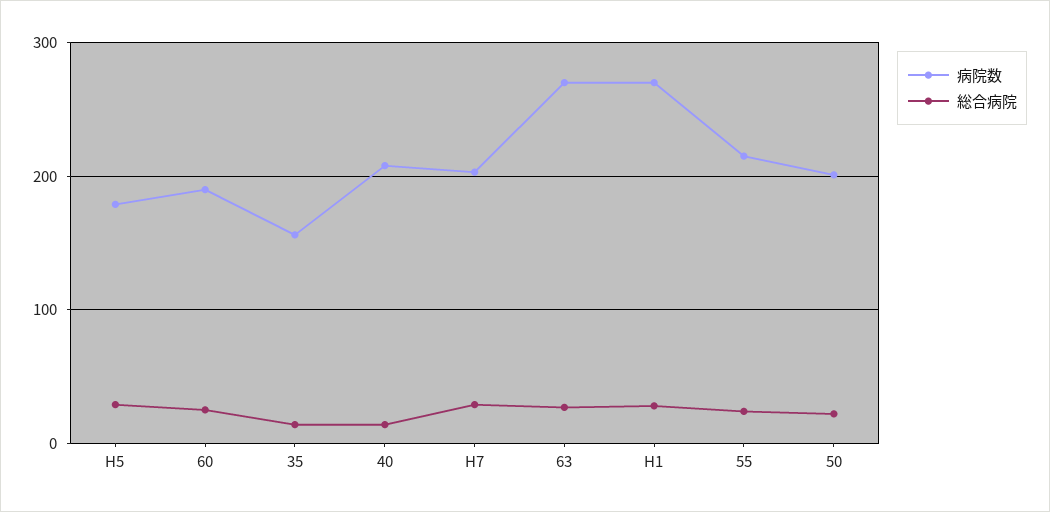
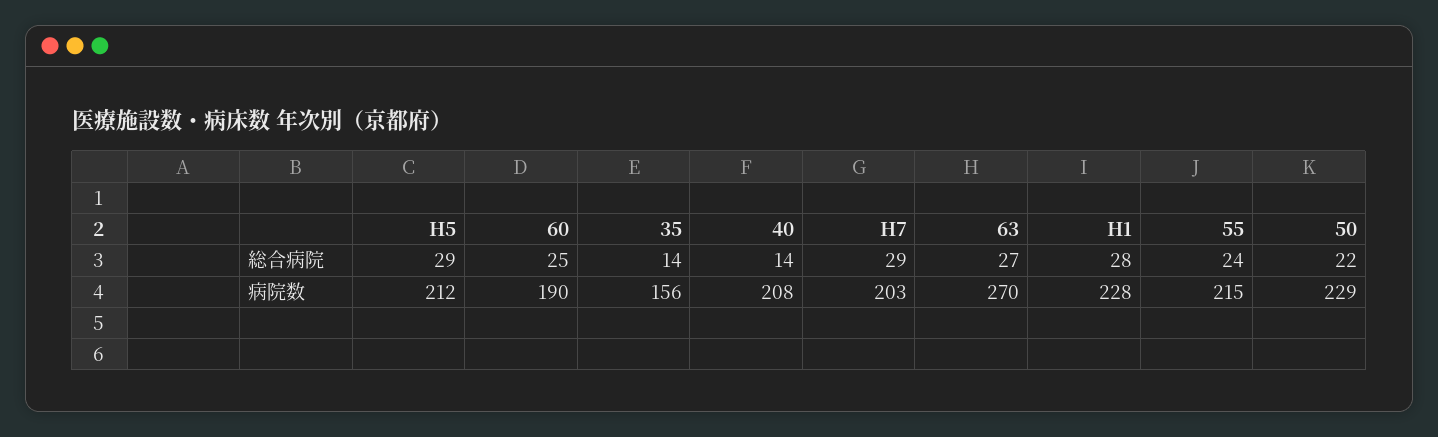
  {
    "病院数": {
-     "H5": 180,
+     "H5": 212,
      "60": 190,
      "35": 156,
      "40": 208,
      "H7": 203,
      "63": 270,
-     "H1": 270,
+     "H1": 228,
      "55": 215,
-     "50": 200
+     "50": 229
    },
    "総合病院": {
      "H5": 29,
      "60": 25,
      "35": 14,
      "40": 14,
      "H7": 29,
      "63": 27,
      "H1": 28,
      "55": 24,
      "50": 22
    }
  }

